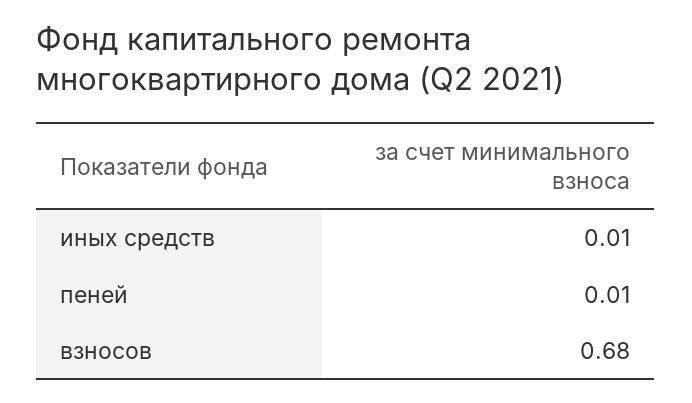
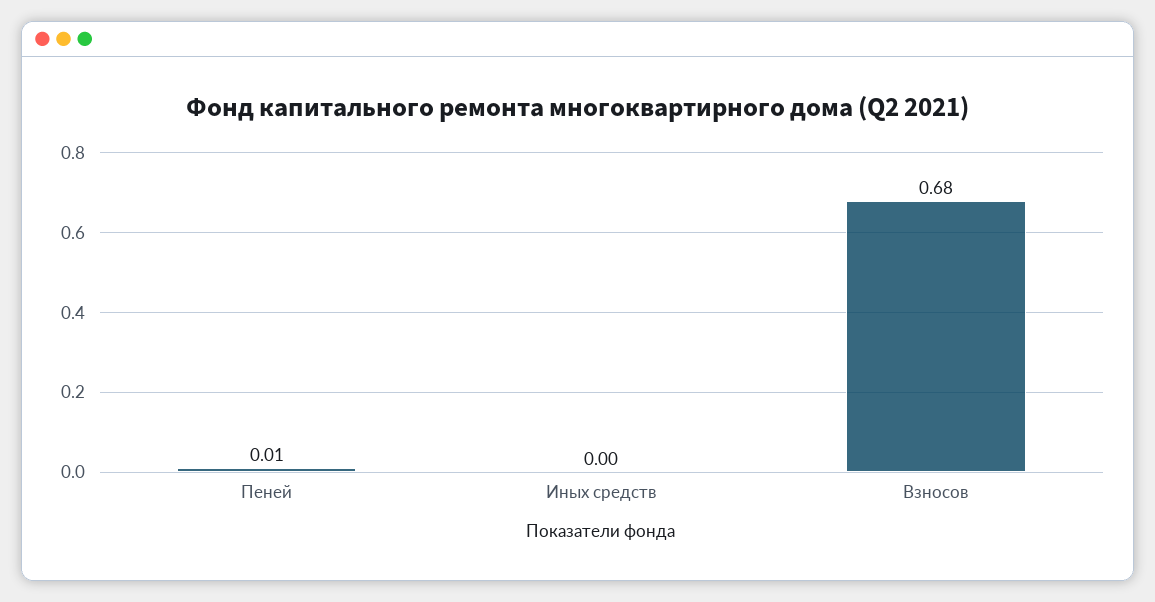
  {
-   "иных средств": 0.01,
+   "иных средств": 0,
    "пеней": 0.01,
    "взносов": 0.68
  }

